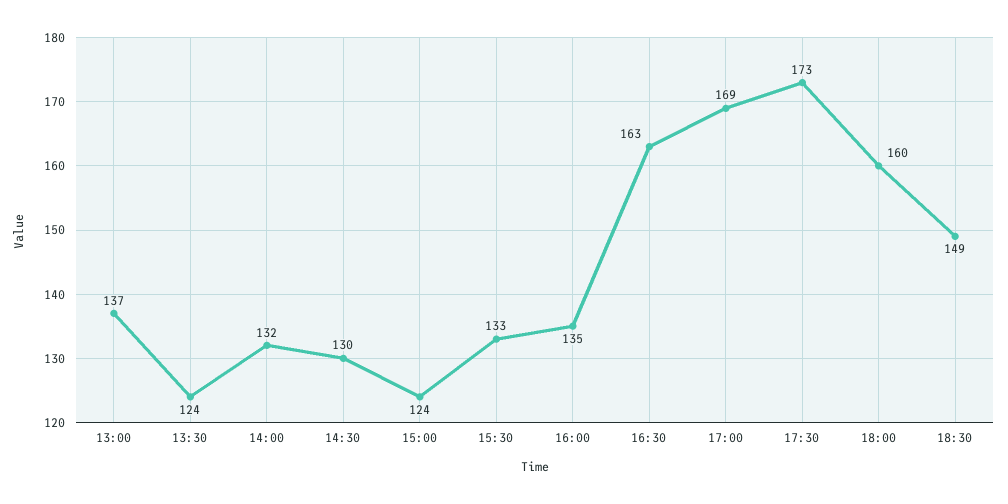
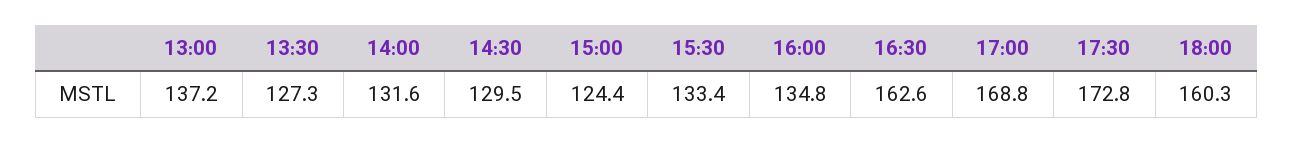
  {
    "13:00": 137.2,
-   "13:30": 124,
+   "13:30": 127.3,
    "14:00": 131.6,
    "14:30": 129.5,
    "15:00": 124.4,
    "15:30": 133.4,
    "16:00": 134.8,
    "16:30": 162.6,
    "17:00": 168.8,
    "17:30": 172.8,
-   "18:00": 160.3,
+   "18:00": 160.3
-   "18:30": 149
  }

